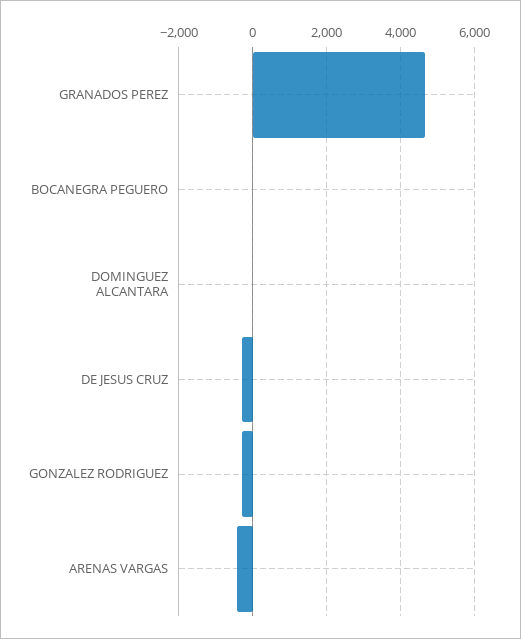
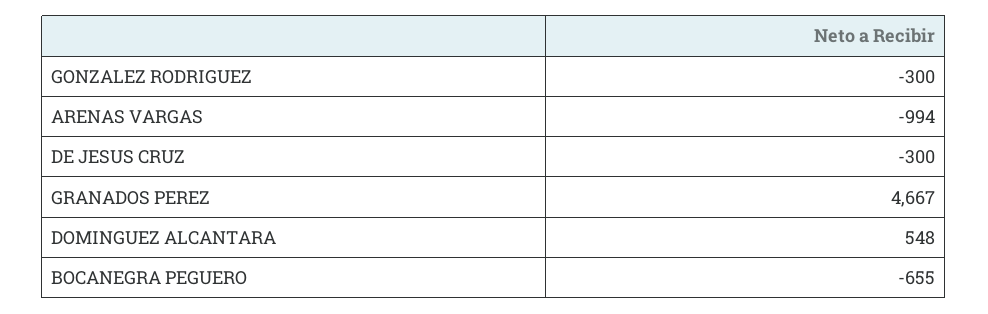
  {
    "GRANADOS PEREZ": 4667,
-   "BOCANEGRA PEGUERO": 0,
+   "BOCANEGRA PEGUERO": -655,
-   "DOMINGUEZ ALCANTARA": 0,
+   "DOMINGUEZ ALCANTARA": 548,
    "DE JESUS CRUZ": -300,
    "GONZALEZ RODRIGUEZ": -300,
-   "ARENAS VARGAS": -400
+   "ARENAS VARGAS": -994
  }

